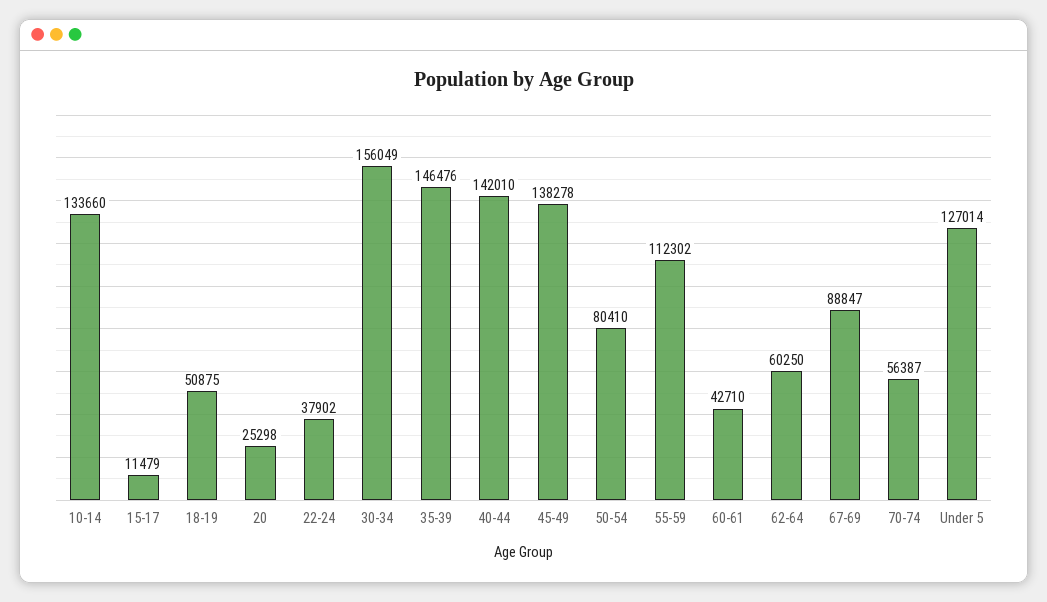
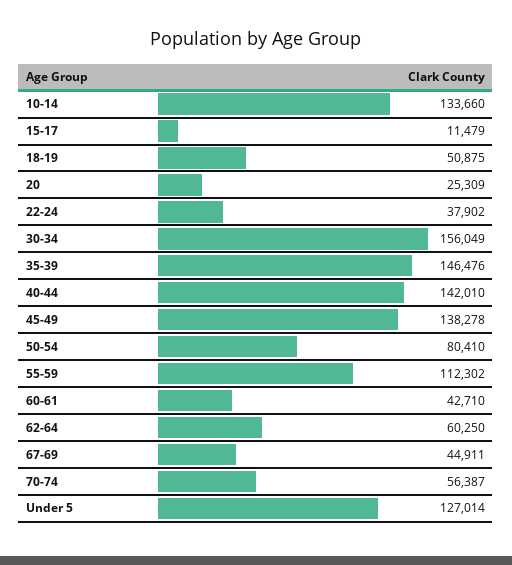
  {
    "10-14": 133660,
    "15-17": 11479,
    "18-19": 50875,
-   "20": 25298,
+   "20": 25309,
    "22-24": 37902,
    "30-34": 156049,
    "35-39": 146476,
    "40-44": 142010,
    "45-49": 138278,
    "50-54": 80410,
    "55-59": 112302,
    "60-61": 42710,
    "62-64": 60250,
-   "67-69": 88847,
+   "67-69": 44911,
    "70-74": 56387,
    "Under 5": 127014
  }

